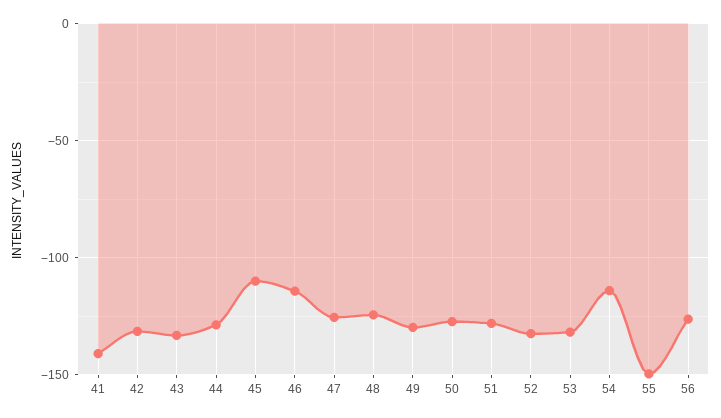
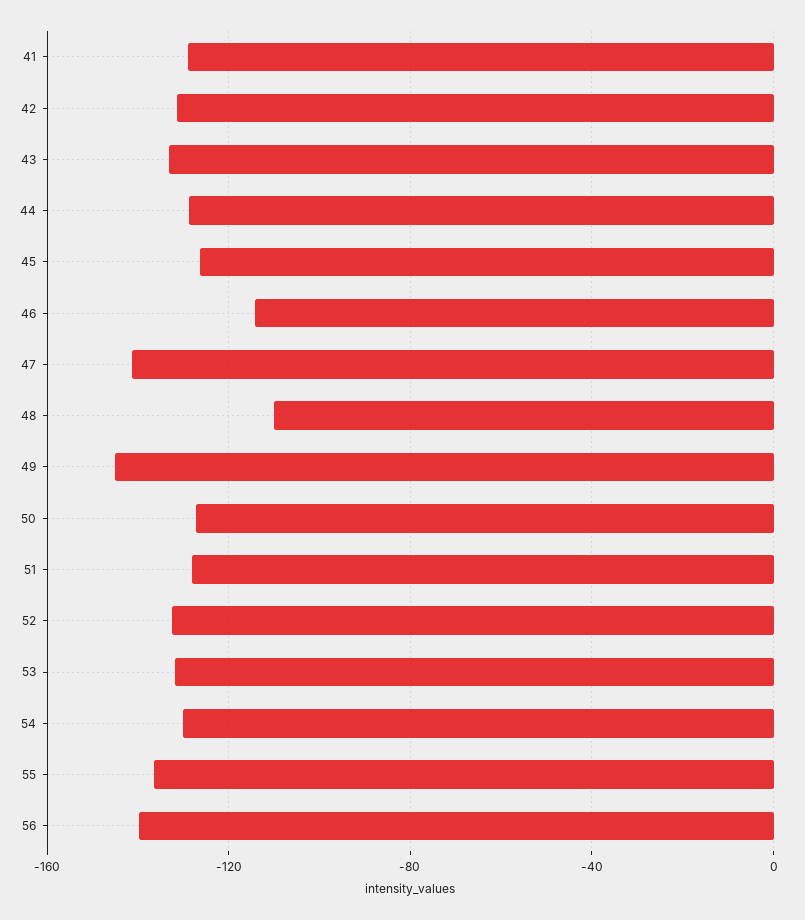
  {
-   "41": -140,
+   "41": -130,
    "42": -130,
    "43": -135,
    "44": -130,
-   "45": -110,
+   "45": -125,
    "46": -115,
-   "47": -125,
+   "47": -140,
-   "48": -125,
+   "48": -110,
-   "49": -130,
+   "49": -145,
    "50": -125,
    "51": -130,
    "52": -135,
    "53": -130,
-   "54": -115,
+   "54": -130,
-   "55": -150,
+   "55": -135,
-   "56": -125
+   "56": -140
  }

